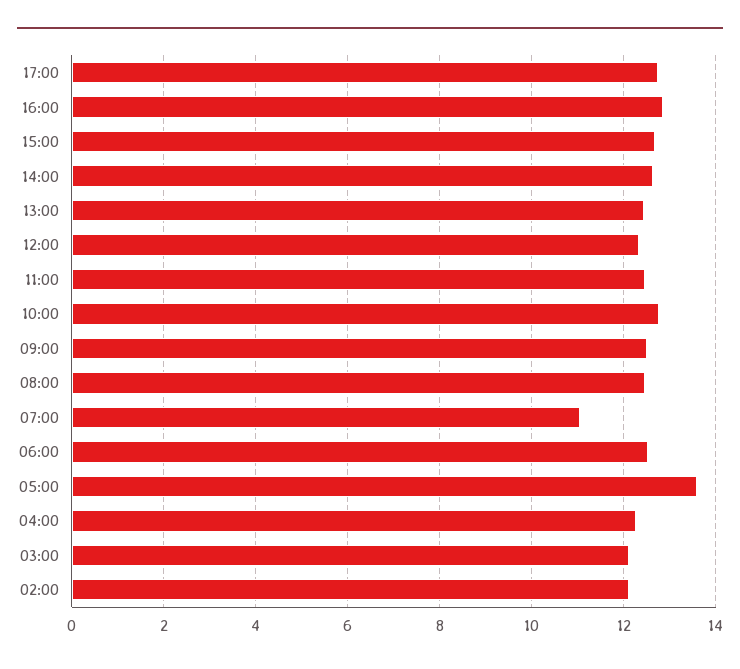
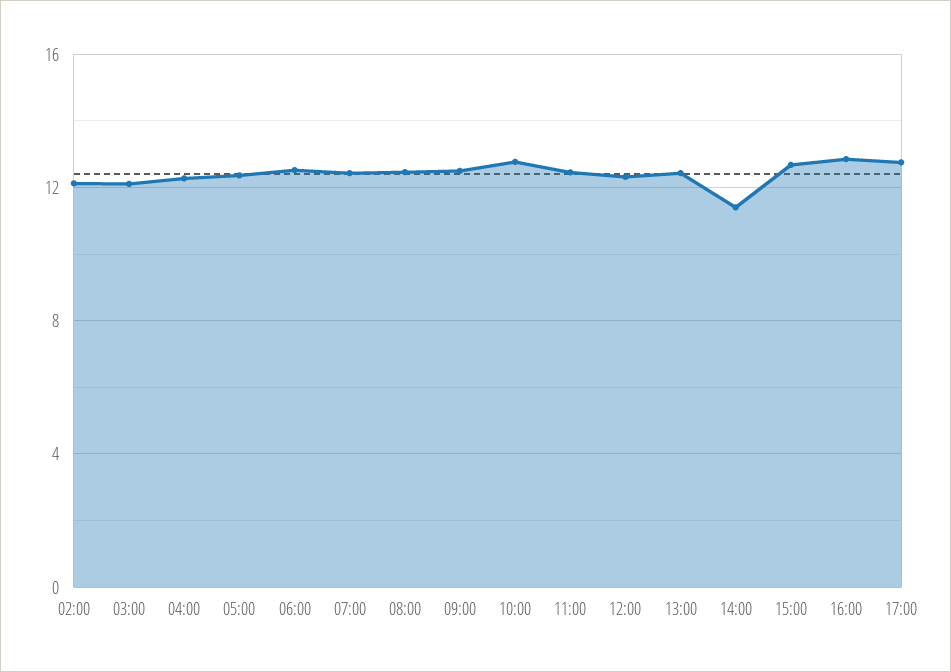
  {
    "17:00": 12.8,
    "16:00": 12.8,
    "15:00": 12.6,
-   "14:00": 12.6,
+   "14:00": 11.5,
    "13:00": 12.4,
    "12:00": 12.4,
    "11:00": 12.4,
    "10:00": 12.8,
    "09:00": 12.6,
    "08:00": 12.4,
-   "07:00": 11,
+   "07:00": 12.5,
    "06:00": 12.6,
-   "05:00": 13.6,
+   "05:00": 12.5,
    "04:00": 12.2,
    "03:00": 12.2,
    "02:00": 12.2
  }

